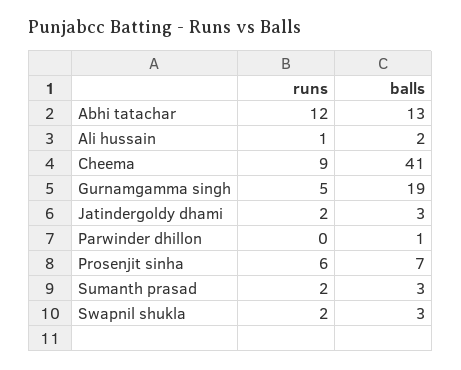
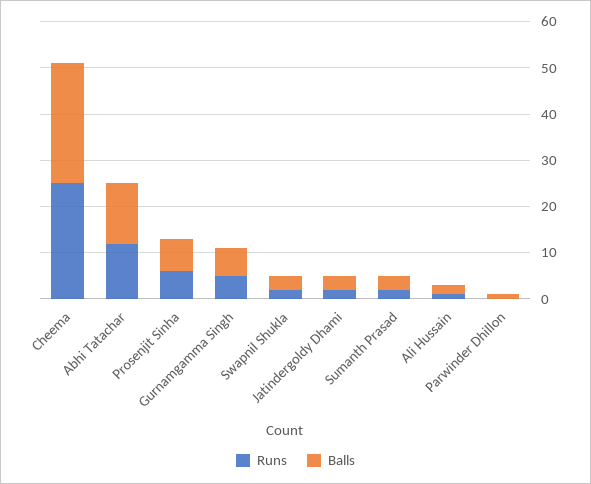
  {
    "runs": {
      "Abhi tatachar": 12,
      "Ali hussain": 1,
-     "Cheema": 9,
+     "Cheema": 25,
      "Gurnamgamma singh": 5,
      "Jatindergoldy dhami": 2,
      "Parwinder dhillon": 0,
      "Prosenjit sinha": 6,
      "Sumanth prasad": 2,
      "Swapnil shukla": 2
    },
    "balls": {
      "Abhi tatachar": 13,
      "Ali hussain": 2,
-     "Cheema": 41,
+     "Cheema": 25,
-     "Gurnamgamma singh": 19,
+     "Gurnamgamma singh": 5,
      "Jatindergoldy dhami": 3,
      "Parwinder dhillon": 1,
      "Prosenjit sinha": 7,
      "Sumanth prasad": 3,
      "Swapnil shukla": 3
    }
  }

